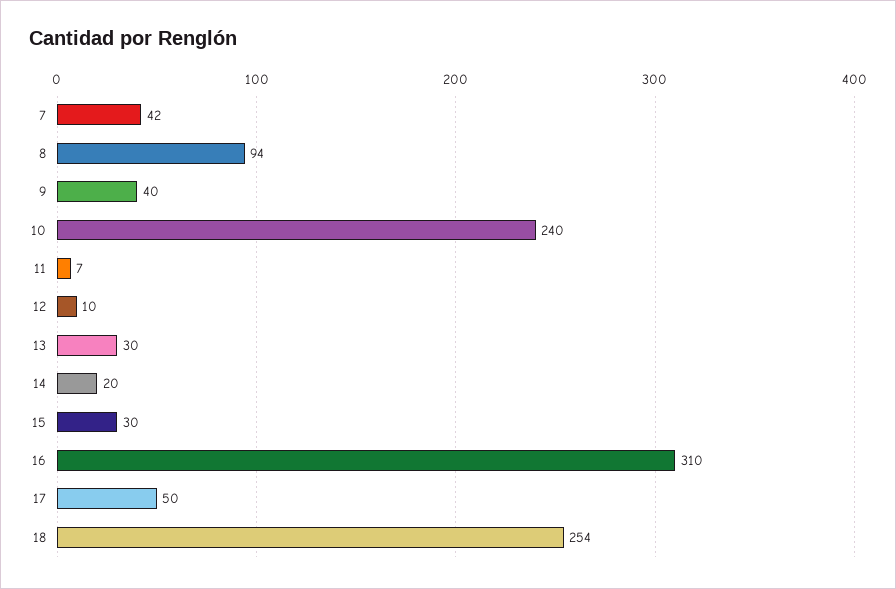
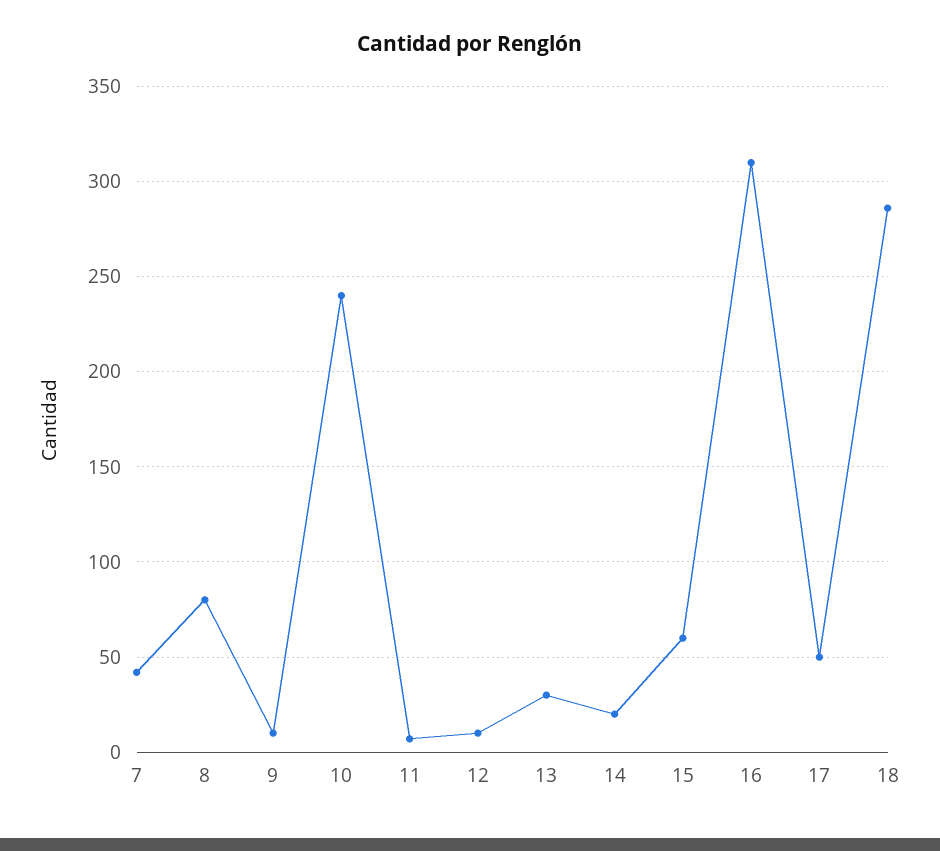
  {
    "7": 42,
-   "8": 94,
+   "8": 80,
-   "9": 40,
+   "9": 10,
    "10": 240,
    "11": 7,
    "12": 10,
    "13": 30,
    "14": 20,
-   "15": 30,
+   "15": 60,
    "16": 310,
    "17": 50,
-   "18": 254
+   "18": 285
  }

